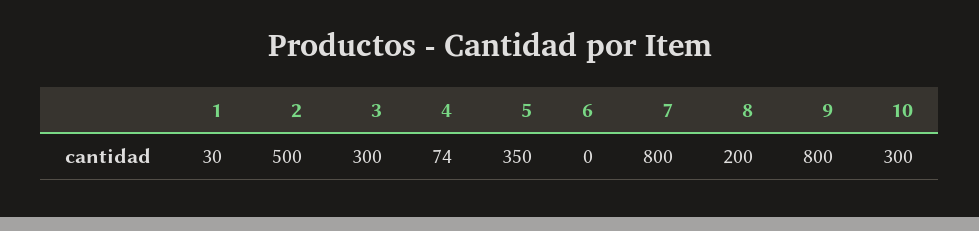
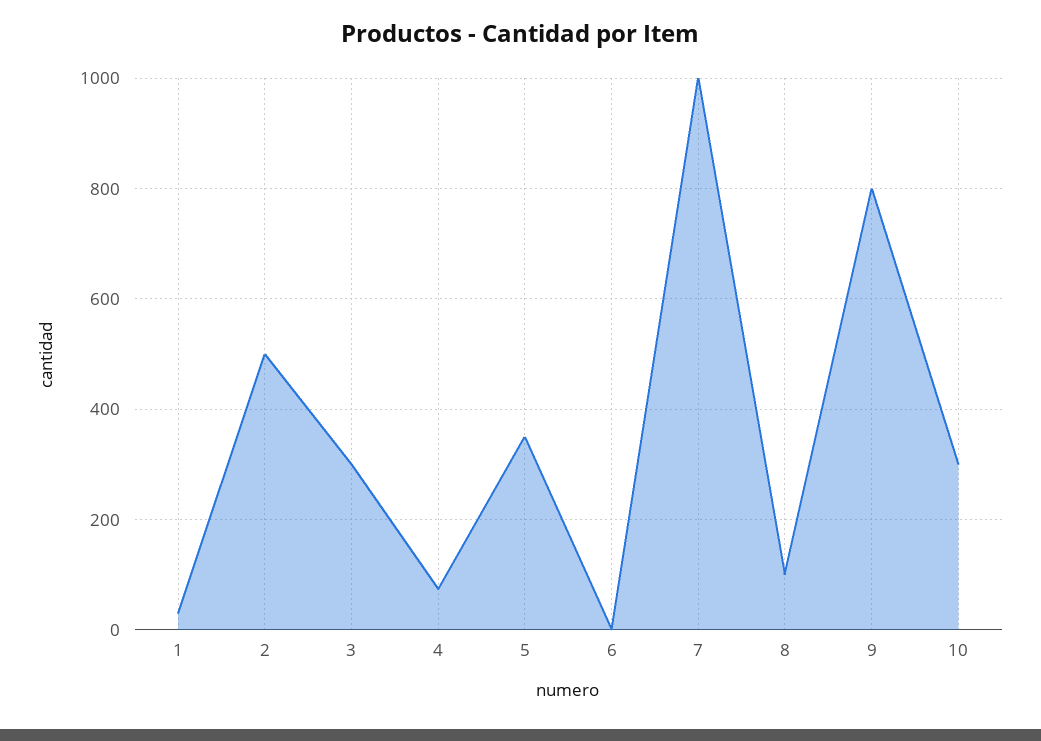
  {
    "1": 30,
    "2": 500,
    "3": 300,
    "4": 74,
    "5": 350,
    "6": 0,
-   "7": 800,
+   "7": 1000,
-   "8": 200,
+   "8": 100,
    "9": 800,
    "10": 300
  }

